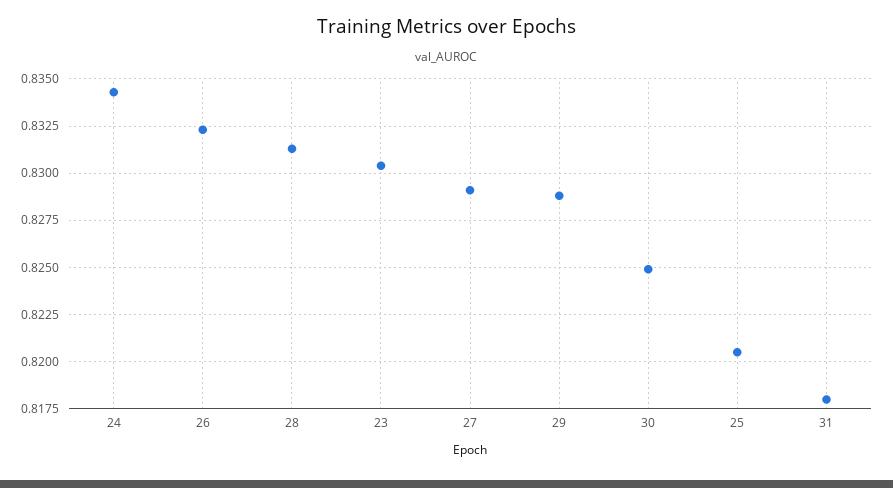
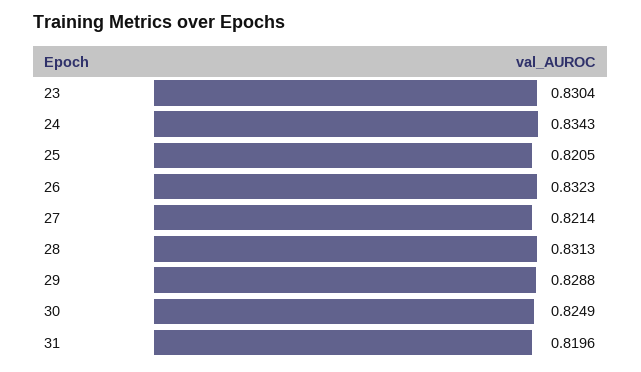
  {
    "24": 0.8343,
    "26": 0.8323,
    "28": 0.8313,
    "23": 0.8304,
-   "27": 0.829,
+   "27": 0.8214,
    "29": 0.8288,
    "30": 0.8249,
    "25": 0.8205,
-   "31": 0.818
+   "31": 0.8196
  }

